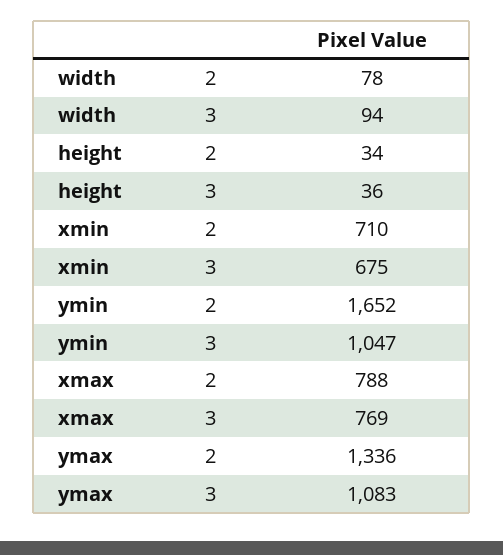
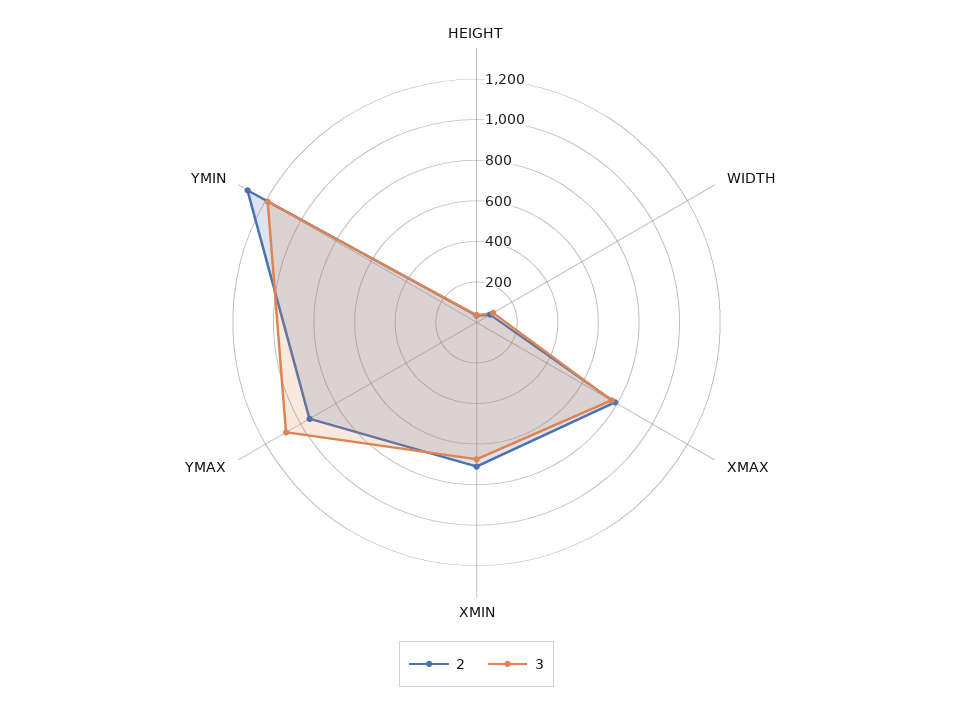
  {
    "2": {
      "width": 78,
      "height": 34,
      "xmin": 710,
-     "ymin": 1652,
+     "ymin": 1300,
      "xmax": 788,
-     "ymax": 1336
+     "ymax": 950
    },
    "3": {
      "width": 94,
      "height": 36,
      "xmin": 675,
-     "ymin": 1047,
+     "ymin": 1200,
      "xmax": 769,
      "ymax": 1083
    }
  }

